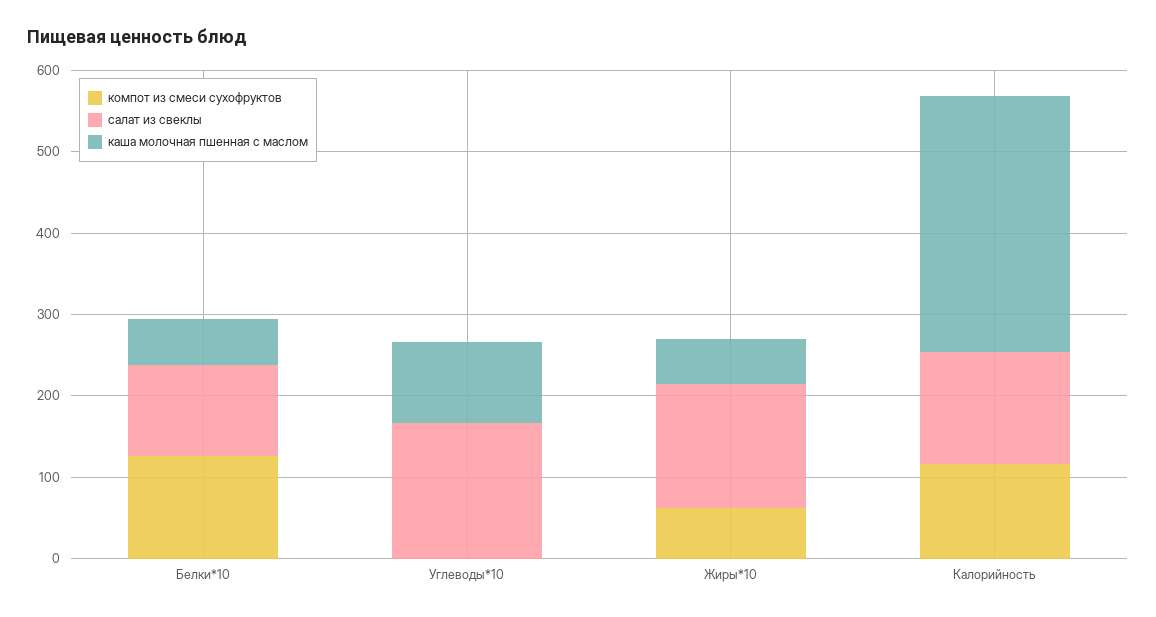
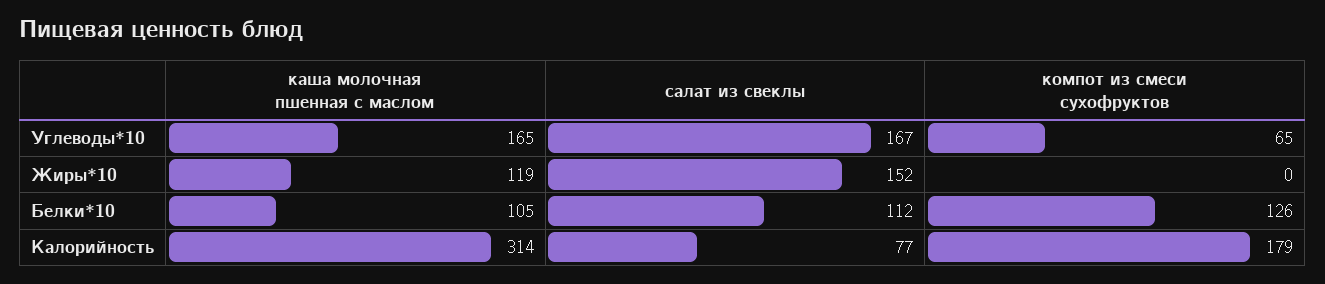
  {
    "компот из смеси сухофруктов": {
      "Белки*10": 126,
-     "Углеводы*10": 0,
+     "Углеводы*10": 65,
-     "Жиры*10": 60,
+     "Жиры*10": 0,
-     "Калорийность": 120
+     "Калорийность": 179
    },
    "салат из свеклы": {
      "Белки*10": 112,
      "Углеводы*10": 167,
      "Жиры*10": 152,
-     "Калорийность": 140
+     "Калорийность": 77
    },
    "каша молочная пшенная с маслом": {
-     "Белки*10": 60,
+     "Белки*10": 105,
-     "Углеводы*10": 100,
+     "Углеводы*10": 165,
-     "Жиры*10": 60,
+     "Жиры*10": 119,
      "Калорийность": 314
    }
  }

